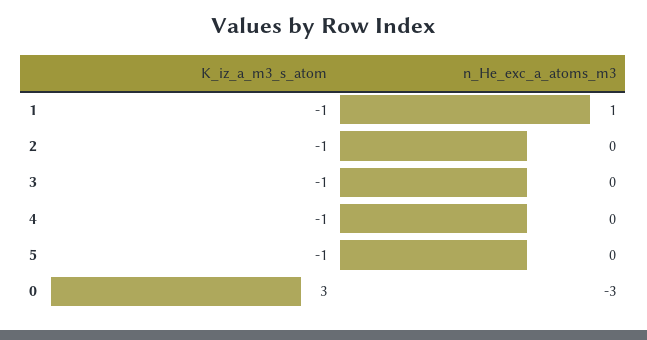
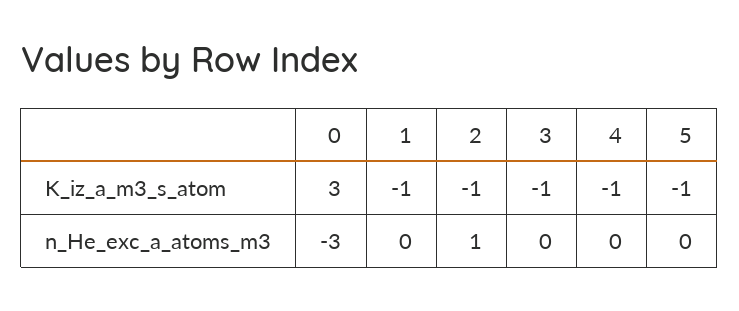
  {
    "K_iz_a_m3_s_atom": {
      "1": -1,
      "2": -1,
      "3": -1,
      "4": -1,
      "5": -1,
      "0": 3
    },
    "n_He_exc_a_atoms_m3": {
-     "1": 1,
+     "1": 0,
-     "2": 0,
+     "2": 1,
      "3": 0,
      "4": 0,
      "5": 0,
      "0": -3
    }
  }

